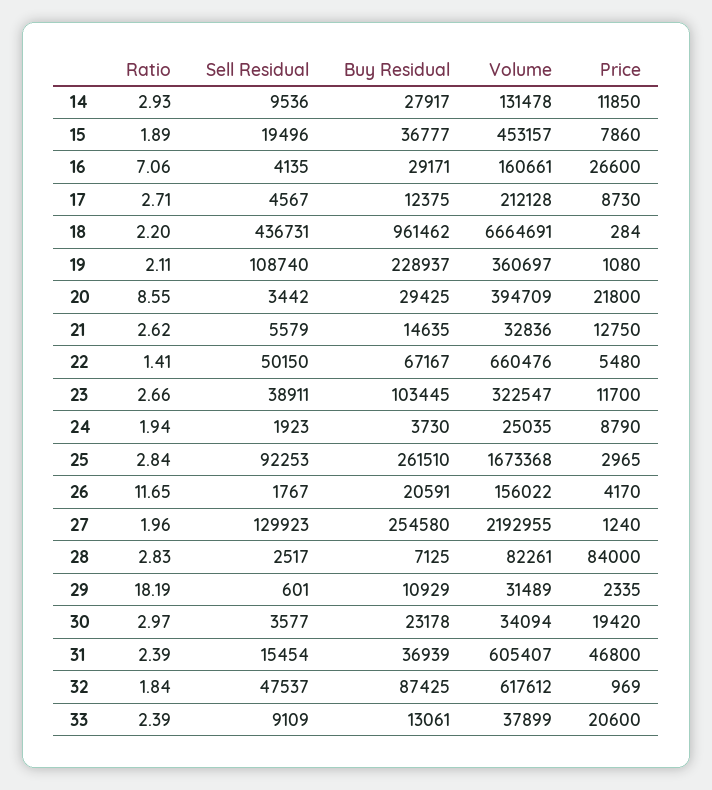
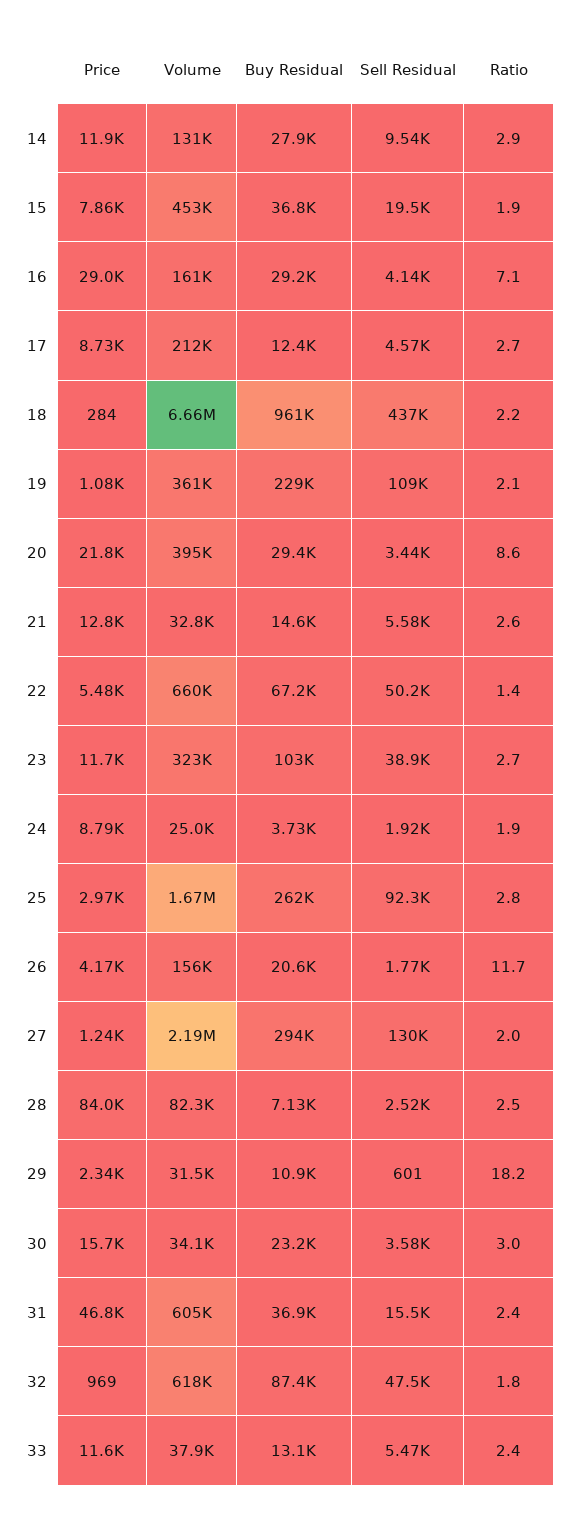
  {
    "Ratio": {
      "14": 2.93,
      "15": 1.89,
      "16": 7.06,
      "17": 2.71,
      "18": 2.2,
      "19": 2.11,
      "20": 8.55,
      "21": 2.62,
      "22": 1.41,
      "23": 2.66,
      "24": 1.94,
      "25": 2.84,
      "26": 11.65,
      "27": 1.96,
-     "28": 2.83,
+     "28": 2.5,
      "29": 18.19,
      "30": 2.97,
      "31": 2.39,
      "32": 1.84,
      "33": 2.39
    },
    "Sell Residual": {
      "14": 9536,
      "15": 19496,
      "16": 4135,
      "17": 4567,
      "18": 436731,
      "19": 108740,
      "20": 3442,
      "21": 5579,
      "22": 50150,
      "23": 38911,
      "24": 1923,
      "25": 92253,
      "26": 1767,
      "27": 129923,
      "28": 2517,
      "29": 601,
      "30": 3577,
      "31": 15454,
      "32": 47537,
-     "33": 9109
+     "33": 5470
    },
    "Buy Residual": {
      "14": 27917,
      "15": 36777,
      "16": 29171,
      "17": 12375,
      "18": 961462,
      "19": 228937,
      "20": 29425,
      "21": 14635,
      "22": 67167,
      "23": 103445,
      "24": 3730,
      "25": 261510,
      "26": 20591,
-     "27": 254580,
+     "27": 294000,
      "28": 7125,
      "29": 10929,
      "30": 23178,
      "31": 36939,
      "32": 87425,
      "33": 13061
    },
    "Volume": {
      "14": 131478,
      "15": 453157,
      "16": 160661,
      "17": 212128,
      "18": 6664691,
      "19": 360697,
      "20": 394709,
      "21": 32836,
      "22": 660476,
      "23": 322547,
      "24": 25035,
      "25": 1673368,
      "26": 156022,
      "27": 2192955,
      "28": 82261,
      "29": 31489,
      "30": 34094,
      "31": 605407,
      "32": 617612,
      "33": 37899
    },
    "Price": {
      "14": 11850,
      "15": 7860,
-     "16": 26600,
+     "16": 29000,
      "17": 8730,
      "18": 284,
      "19": 1080,
      "20": 21800,
      "21": 12750,
      "22": 5480,
      "23": 11700,
      "24": 8790,
      "25": 2965,
      "26": 4170,
      "27": 1240,
      "28": 84000,
      "29": 2335,
-     "30": 19420,
+     "30": 15700,
      "31": 46800,
      "32": 969,
-     "33": 20600
+     "33": 11600
    }
  }

